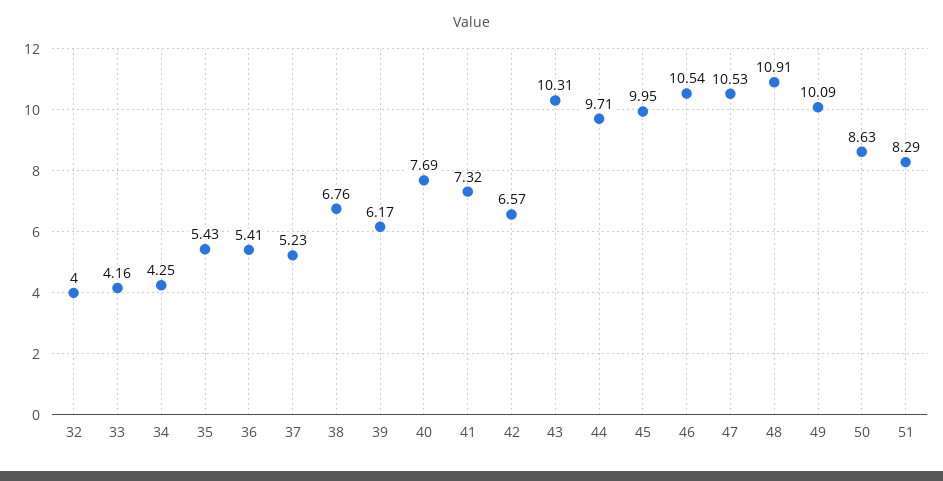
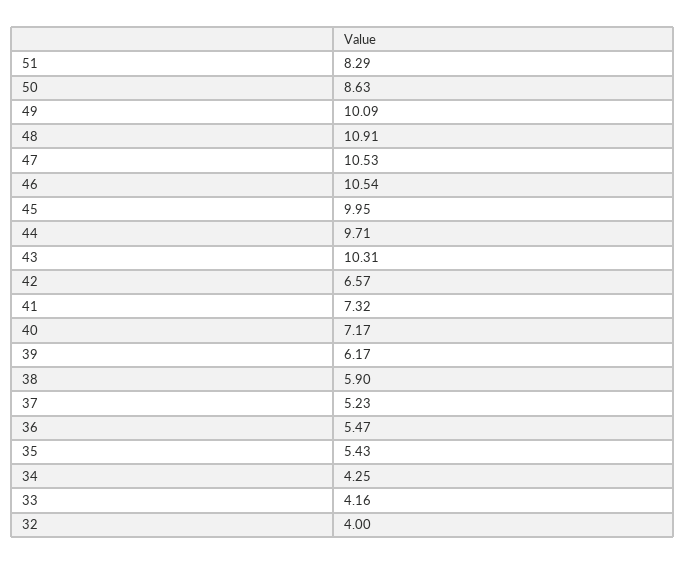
  {
    "32": 4,
    "33": 4.16,
    "34": 4.25,
    "35": 5.43,
-   "36": 5.41,
+   "36": 5.47,
    "37": 5.23,
-   "38": 6.76,
+   "38": 5.9,
    "39": 6.17,
-   "40": 7.69,
+   "40": 7.17,
    "41": 7.32,
    "42": 6.57,
    "43": 10.31,
    "44": 9.71,
    "45": 9.95,
    "46": 10.54,
    "47": 10.53,
    "48": 10.91,
    "49": 10.09,
    "50": 8.63,
    "51": 8.29
  }

